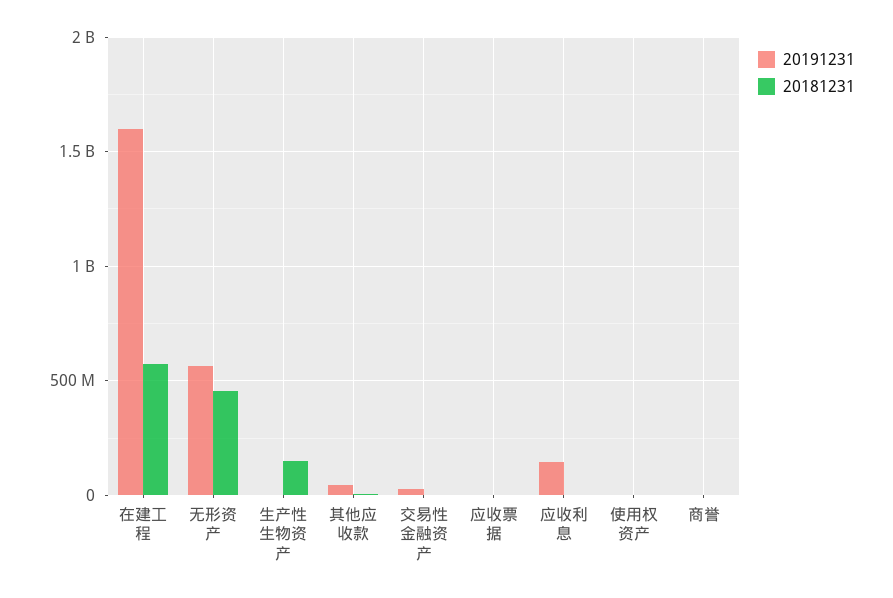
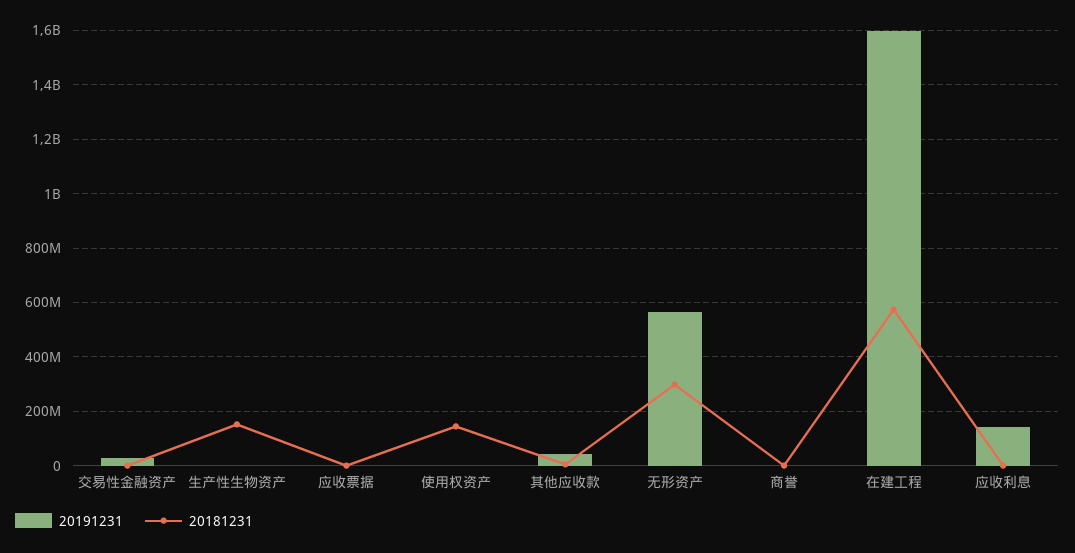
  {
    "20191231": {
      "在建工程": 1600000000,
      "无形资产": 575000000,
      "生产性生物资产": 0,
      "其他应收款": 50000000,
      "交易性金融资产": 25000000,
      "应收票据": 0,
      "应收利息": 150000000,
      "使用权资产": 0,
      "商誉": 0
    },
    "20181231": {
      "在建工程": 575000000,
-     "无形资产": 450000000,
+     "无形资产": 300000000,
      "生产性生物资产": 150000000,
      "其他应收款": 0,
      "交易性金融资产": 0,
      "应收票据": 0,
      "应收利息": 0,
-     "使用权资产": 0,
+     "使用权资产": 150000000,
      "商誉": 0
    }
  }

